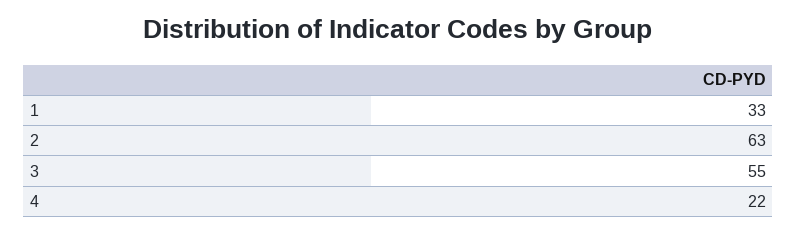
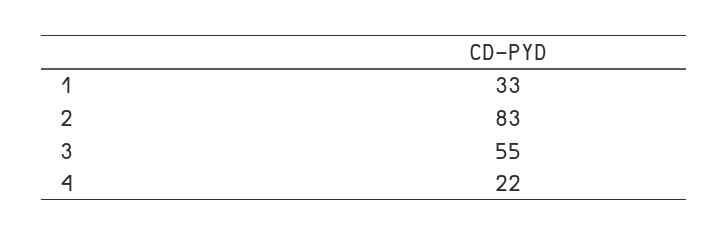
  {
    "1": 33,
-   "2": 63,
+   "2": 83,
    "3": 55,
    "4": 22
  }

